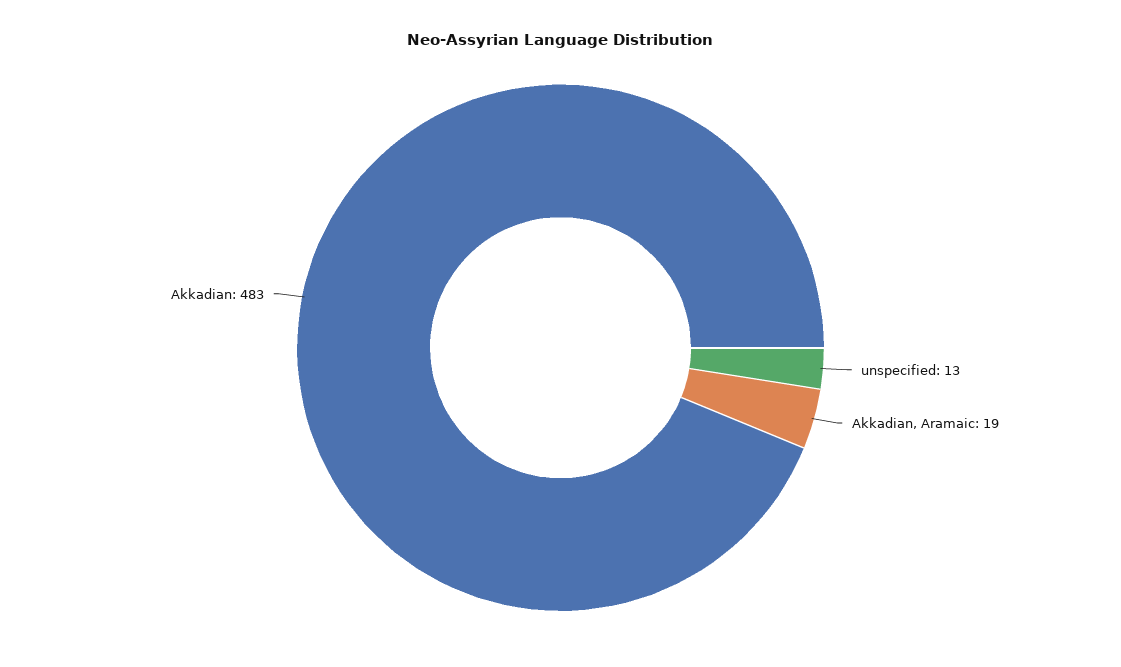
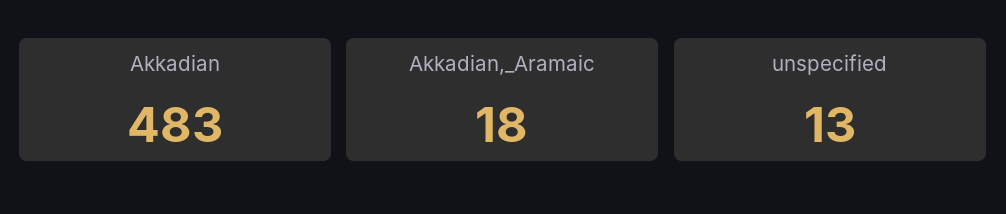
  {
    "unspecified": 13,
-   "Akkadian, Aramaic": 19,
+   "Akkadian, Aramaic": 18,
    "Akkadian": 483
  }

